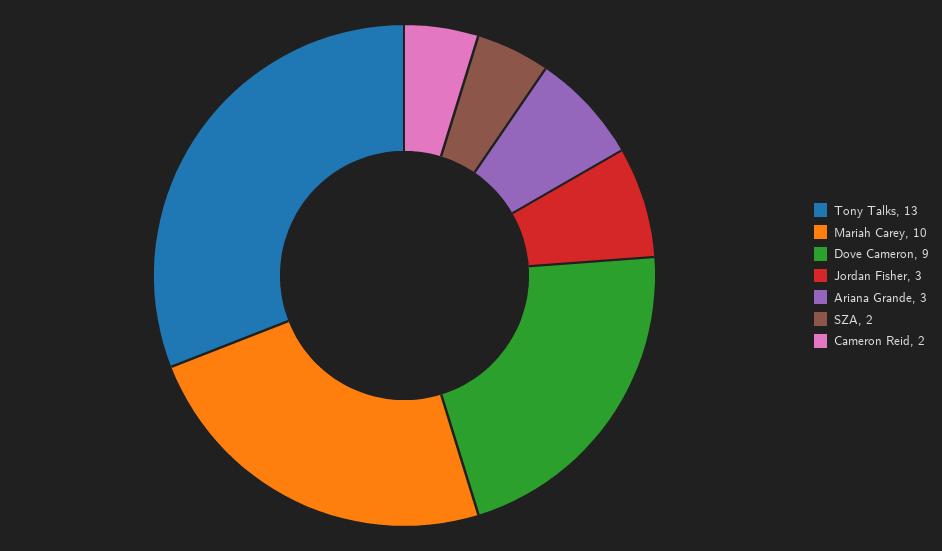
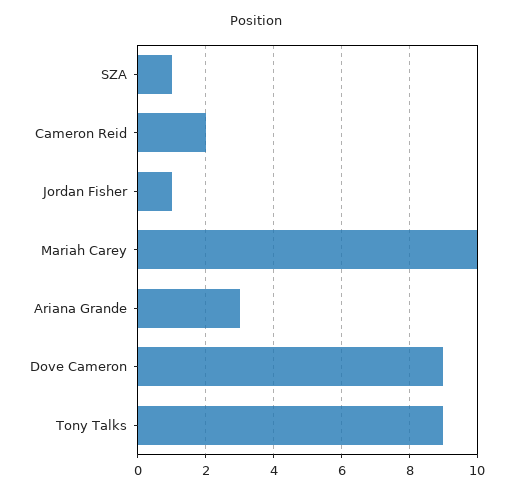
  {
-   "Tony Talks": 13,
+   "Tony Talks": 9,
    "Mariah Carey": 10,
    "Dove Cameron": 9,
-   "Jordan Fisher": 3,
+   "Jordan Fisher": 1,
    "Ariana Grande": 3,
-   "SZA": 2,
+   "SZA": 1,
    "Cameron Reid": 2
  }

